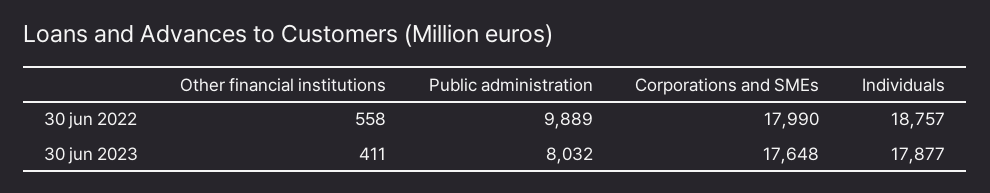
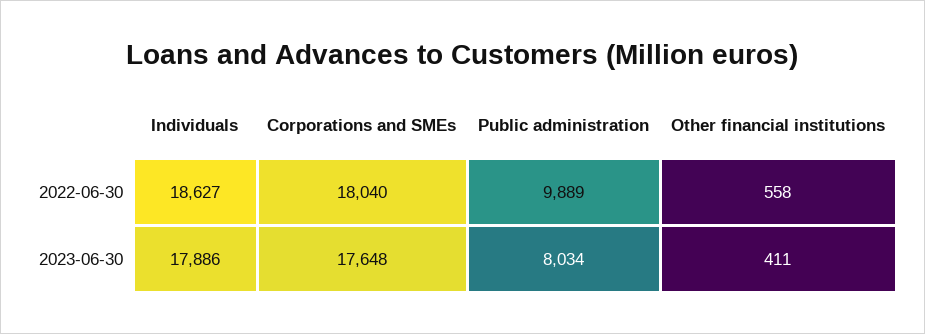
  {
    "Other financial institutions": {
      "30 jun 2022": 558,
      "30 jun 2023": 411
    },
    "Public administration": {
      "30 jun 2022": 9889,
-     "30 jun 2023": 8032
+     "30 jun 2023": 8034
    },
    "Corporations and SMEs": {
-     "30 jun 2022": 17990,
+     "30 jun 2022": 18040,
      "30 jun 2023": 17648
    },
    "Individuals": {
-     "30 jun 2022": 18757,
+     "30 jun 2022": 18627,
-     "30 jun 2023": 17877
+     "30 jun 2023": 17886
    }
  }

